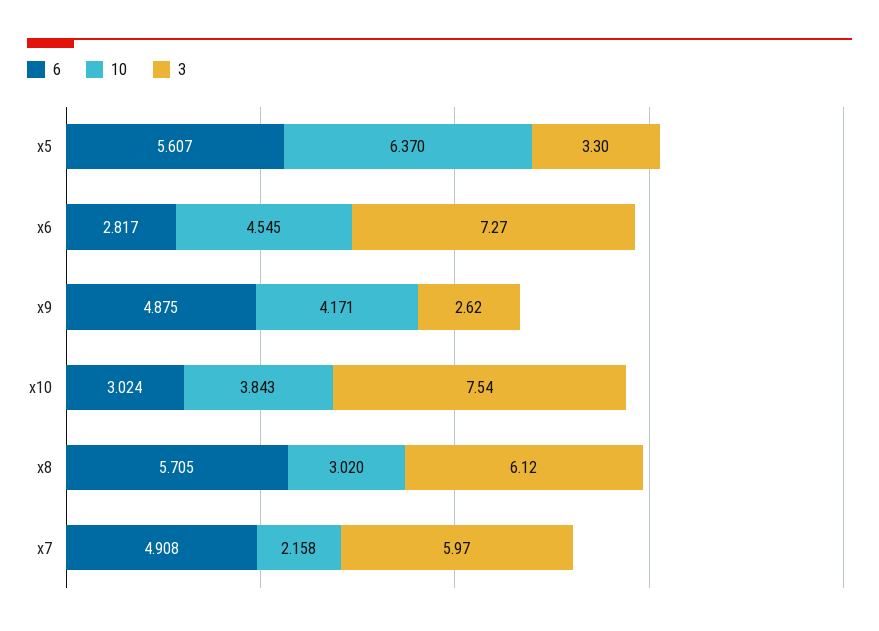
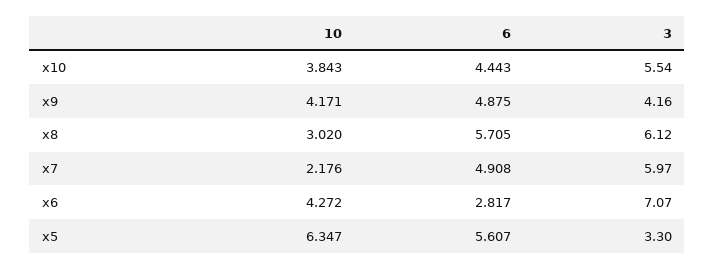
  {
    "6": {
      "x5": 5.607,
      "x6": 2.817,
      "x9": 4.875,
-     "x10": 3.024,
+     "x10": 4.443,
      "x8": 5.705,
      "x7": 4.908
    },
    "10": {
-     "x5": 6.37,
+     "x5": 6.347,
-     "x6": 4.545,
+     "x6": 4.272,
      "x9": 4.171,
      "x10": 3.843,
      "x8": 3.02,
-     "x7": 2.158
+     "x7": 2.176
    },
    "3": {
      "x5": 3.3,
-     "x6": 7.27,
+     "x6": 7.07,
-     "x9": 2.62,
+     "x9": 4.16,
-     "x10": 7.54,
+     "x10": 5.54,
      "x8": 6.12,
      "x7": 5.97
    }
  }

